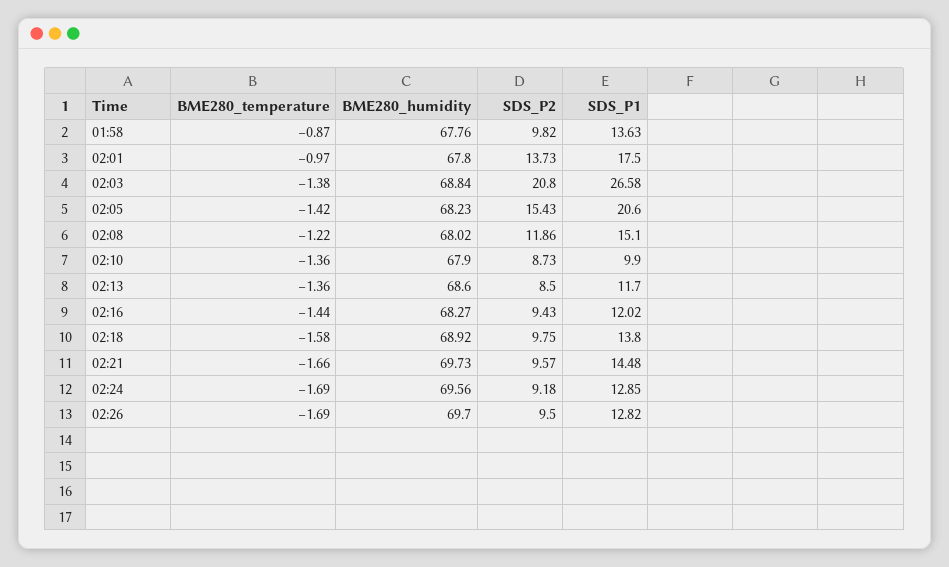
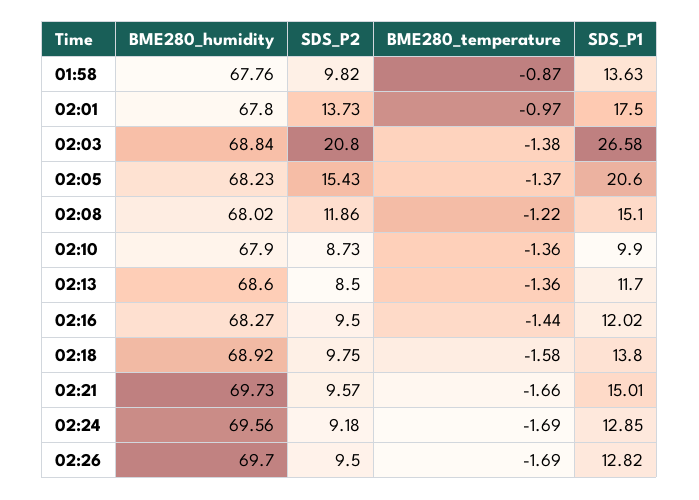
  {
    "BME280_temperature": {
      "01:58": -0.87,
      "02:01": -0.97,
      "02:03": -1.38,
-     "02:05": -1.42,
+     "02:05": -1.37,
      "02:08": -1.22,
      "02:10": -1.36,
      "02:13": -1.36,
      "02:16": -1.44,
      "02:18": -1.58,
      "02:21": -1.66,
      "02:24": -1.69,
      "02:26": -1.69
    },
    "BME280_humidity": {
      "01:58": 67.76,
      "02:01": 67.8,
      "02:03": 68.84,
      "02:05": 68.23,
      "02:08": 68.02,
      "02:10": 67.9,
      "02:13": 68.6,
      "02:16": 68.27,
      "02:18": 68.92,
      "02:21": 69.73,
      "02:24": 69.56,
      "02:26": 69.7
    },
    "SDS_P2": {
      "01:58": 9.82,
      "02:01": 13.73,
      "02:03": 20.8,
      "02:05": 15.43,
      "02:08": 11.86,
      "02:10": 8.73,
      "02:13": 8.5,
-     "02:16": 9.43,
+     "02:16": 9.5,
      "02:18": 9.75,
      "02:21": 9.57,
      "02:24": 9.18,
      "02:26": 9.5
    },
    "SDS_P1": {
      "01:58": 13.63,
      "02:01": 17.5,
      "02:03": 26.58,
      "02:05": 20.6,
      "02:08": 15.1,
      "02:10": 9.9,
      "02:13": 11.7,
      "02:16": 12.02,
      "02:18": 13.8,
-     "02:21": 14.48,
+     "02:21": 15.01,
      "02:24": 12.85,
      "02:26": 12.82
    }
  }

